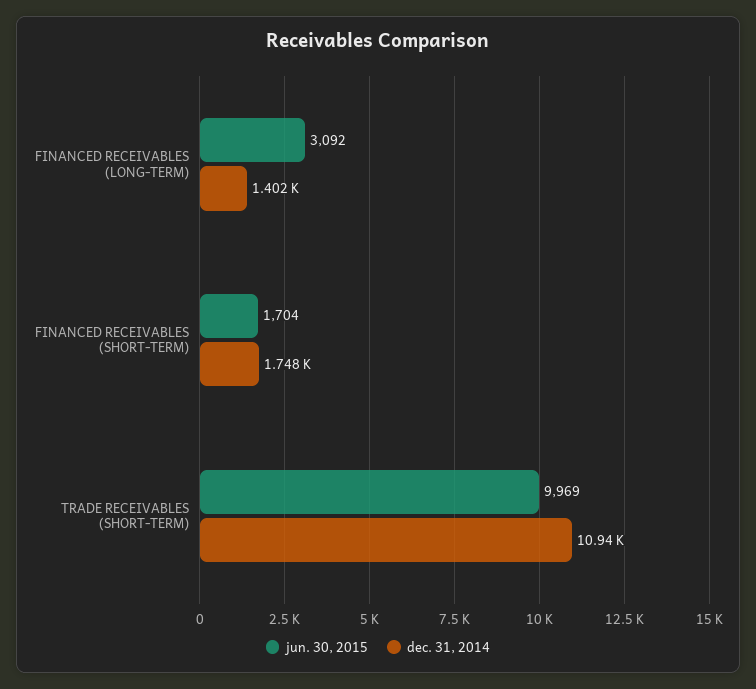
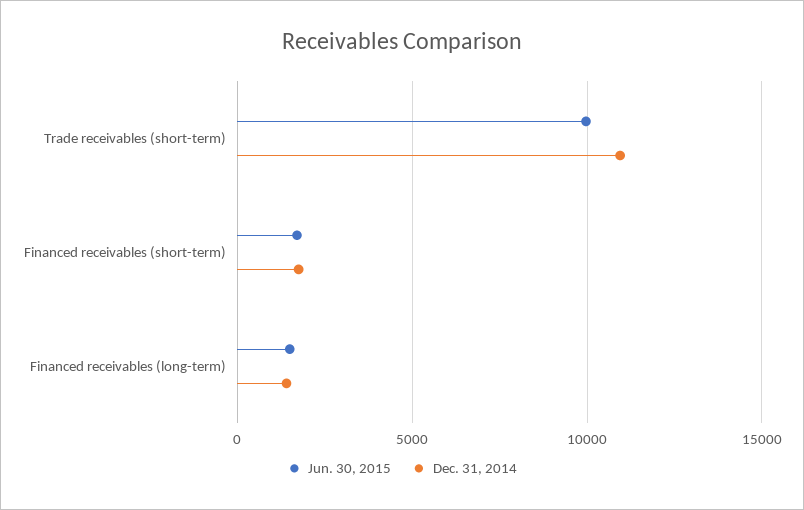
  {
    "jun. 30, 2015": {
-     "FINANCED RECEIVABLES (LONG-TERM)": 3092,
+     "FINANCED RECEIVABLES (LONG-TERM)": 1500,
      "FINANCED RECEIVABLES (SHORT-TERM)": 1704,
      "TRADE RECEIVABLES (SHORT-TERM)": 9969
    },
    "dec. 31, 2014": {
      "FINANCED RECEIVABLES (LONG-TERM)": 1402,
      "FINANCED RECEIVABLES (SHORT-TERM)": 1748,
      "TRADE RECEIVABLES (SHORT-TERM)": 10940
    }
  }

